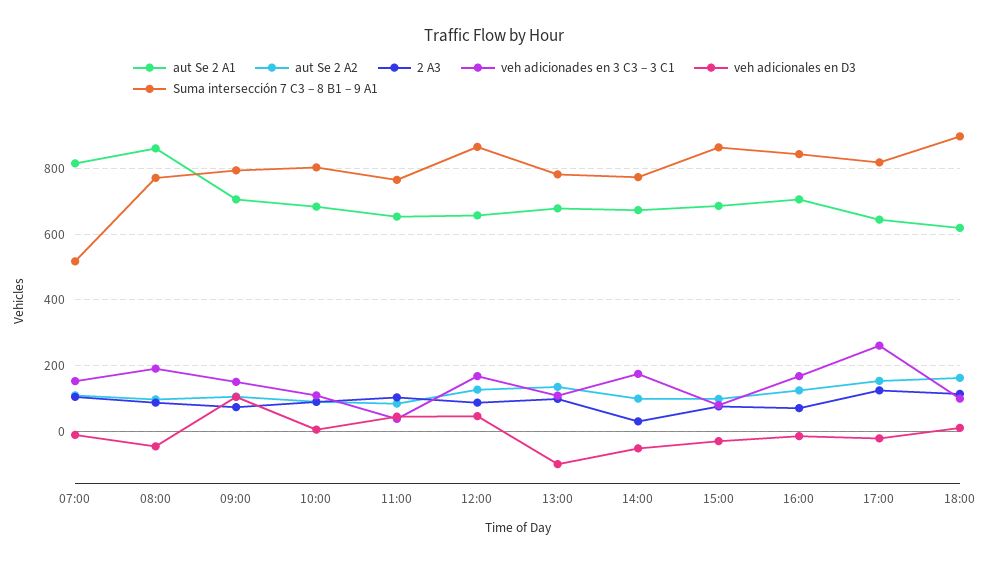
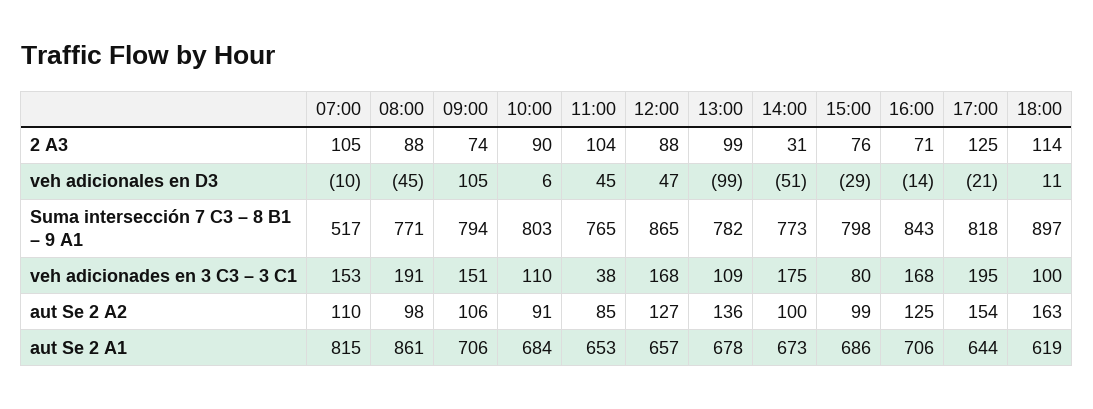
  {
    "aut Se 2 A1": {
      "07:00": 815,
      "08:00": 861,
      "09:00": 706,
      "10:00": 684,
      "11:00": 653,
      "12:00": 657,
      "13:00": 678,
      "14:00": 673,
      "15:00": 686,
      "16:00": 706,
      "17:00": 644,
      "18:00": 619
    },
    "aut Se 2 A2": {
      "07:00": 110,
      "08:00": 98,
      "09:00": 106,
      "10:00": 91,
      "11:00": 85,
      "12:00": 127,
      "13:00": 136,
      "14:00": 100,
      "15:00": 99,
      "16:00": 125,
      "17:00": 154,
      "18:00": 163
    },
    "2 A3": {
      "07:00": 105,
      "08:00": 88,
      "09:00": 74,
      "10:00": 90,
      "11:00": 104,
      "12:00": 88,
      "13:00": 99,
      "14:00": 31,
      "15:00": 76,
      "16:00": 71,
      "17:00": 125,
      "18:00": 114
    },
    "veh adicionades en 3 C3 – 3 C1": {
      "07:00": 153,
      "08:00": 191,
      "09:00": 151,
      "10:00": 110,
      "11:00": 38,
      "12:00": 168,
      "13:00": 109,
      "14:00": 175,
      "15:00": 80,
      "16:00": 168,
-     "17:00": 260,
+     "17:00": 195,
      "18:00": 100
    },
    "veh adicionales en D3": {
      "07:00": -10,
      "08:00": -45,
      "09:00": 105,
      "10:00": 6,
      "11:00": 45,
      "12:00": 47,
      "13:00": -99,
      "14:00": -51,
      "15:00": -29,
      "16:00": -14,
      "17:00": -21,
      "18:00": 11
    },
    "Suma intersección 7 C3 – 8 B1 – 9 A1": {
      "07:00": 517,
      "08:00": 771,
      "09:00": 794,
      "10:00": 803,
      "11:00": 765,
      "12:00": 865,
      "13:00": 782,
      "14:00": 773,
-     "15:00": 860,
+     "15:00": 798,
      "16:00": 843,
      "17:00": 818,
      "18:00": 897
    }
  }

